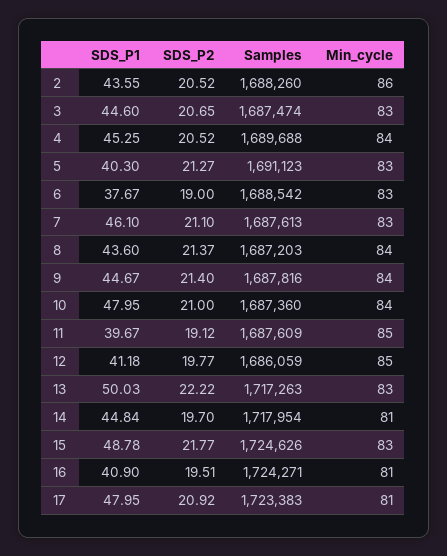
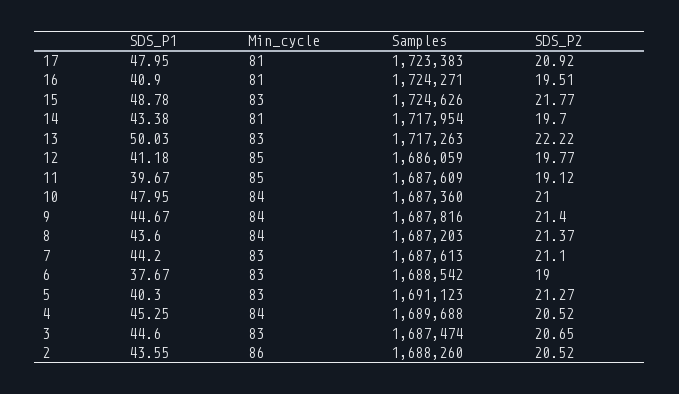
  {
    "SDS_P1": {
      "2": 43.55,
      "3": 44.6,
      "4": 45.25,
      "5": 40.3,
      "6": 37.67,
-     "7": 46.1,
+     "7": 44.2,
      "8": 43.6,
      "9": 44.67,
      "10": 47.95,
      "11": 39.67,
      "12": 41.18,
      "13": 50.03,
-     "14": 44.84,
+     "14": 43.38,
      "15": 48.78,
      "16": 40.9,
      "17": 47.95
    },
    "SDS_P2": {
      "2": 20.52,
      "3": 20.65,
      "4": 20.52,
      "5": 21.27,
      "6": 19,
      "7": 21.1,
      "8": 21.37,
      "9": 21.4,
      "10": 21,
      "11": 19.12,
      "12": 19.77,
      "13": 22.22,
      "14": 19.7,
      "15": 21.77,
      "16": 19.51,
      "17": 20.92
    },
    "Samples": {
      "2": 1688260,
      "3": 1687474,
      "4": 1689688,
      "5": 1691123,
      "6": 1688542,
      "7": 1687613,
      "8": 1687203,
      "9": 1687816,
      "10": 1687360,
      "11": 1687609,
      "12": 1686059,
      "13": 1717263,
      "14": 1717954,
      "15": 1724626,
      "16": 1724271,
      "17": 1723383
    },
    "Min_cycle": {
      "2": 86,
      "3": 83,
      "4": 84,
      "5": 83,
      "6": 83,
      "7": 83,
      "8": 84,
      "9": 84,
      "10": 84,
      "11": 85,
      "12": 85,
      "13": 83,
      "14": 81,
      "15": 83,
      "16": 81,
      "17": 81
    }
  }

